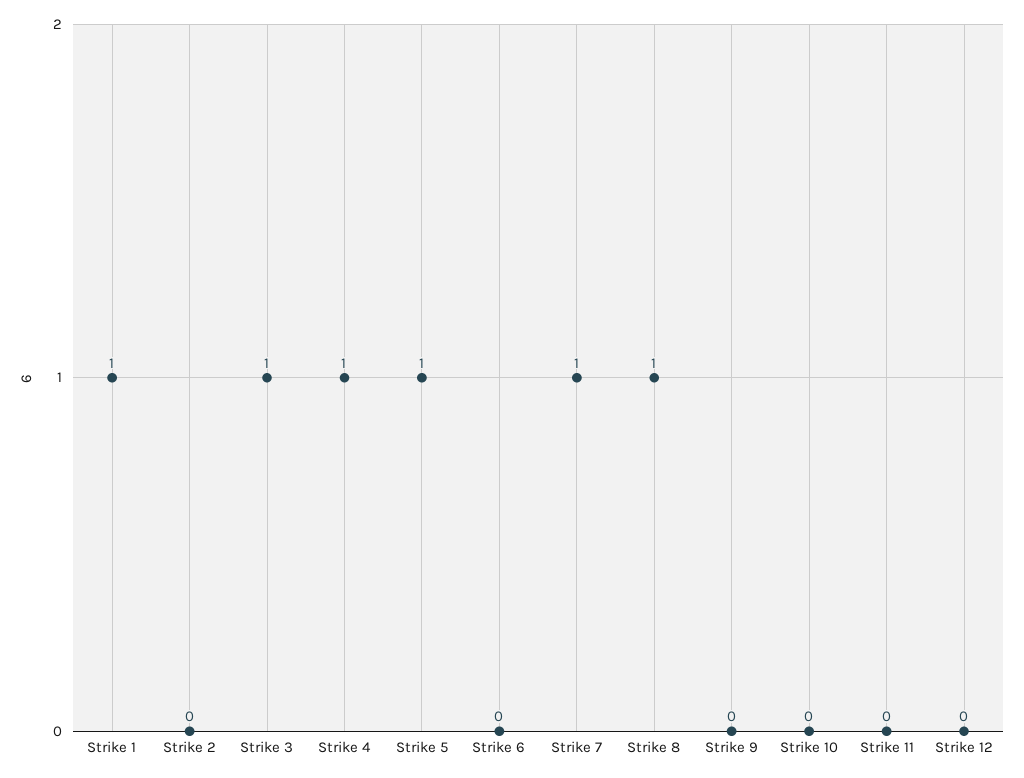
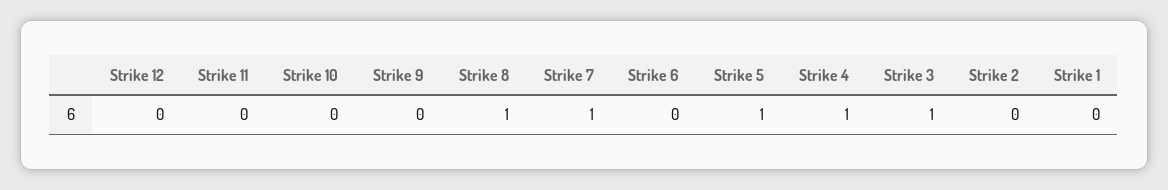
  {
-   "Strike 1": 1,
+   "Strike 1": 0,
    "Strike 2": 0,
    "Strike 3": 1,
    "Strike 4": 1,
    "Strike 5": 1,
    "Strike 6": 0,
    "Strike 7": 1,
    "Strike 8": 1,
    "Strike 9": 0,
    "Strike 10": 0,
    "Strike 11": 0,
    "Strike 12": 0
  }

